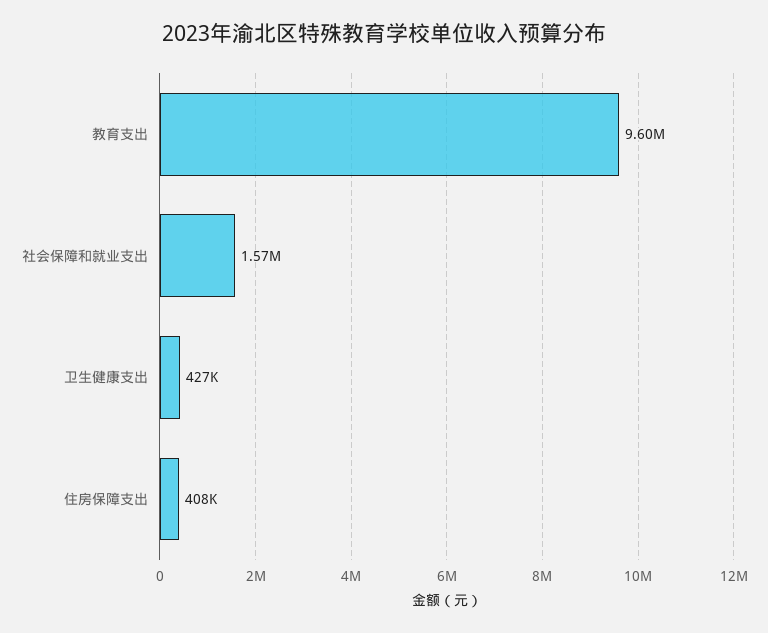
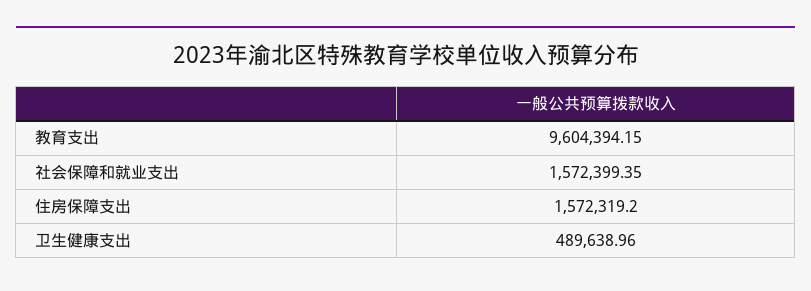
  {
    "教育支出": 9604394.15,
    "社会保障和就业支出": 1572399.35,
-   "卫生健康支出": 427000,
+   "卫生健康支出": 489638.96,
-   "住房保障支出": 408000
+   "住房保障支出": 1572319.2
  }

